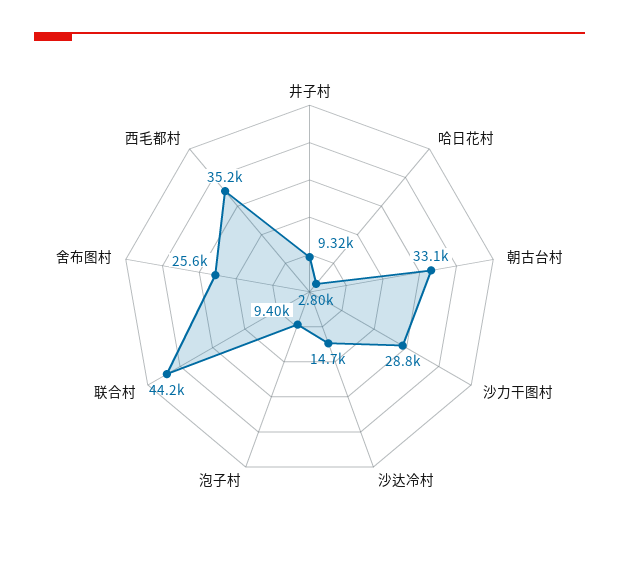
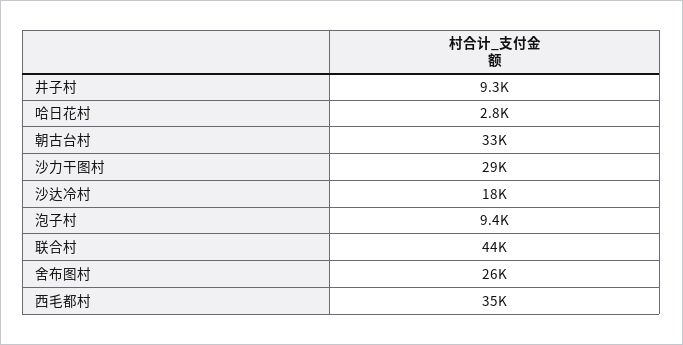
  {
    "井子村": 9320,
    "哈日花村": 2800,
    "朝古台村": 33100,
    "沙力干图村": 28800,
-   "沙达冷村": 14700,
+   "沙达冷村": 18000,
    "泡子村": 9400,
    "联合村": 44200,
    "舍布图村": 25600,
    "西毛都村": 35200
  }

